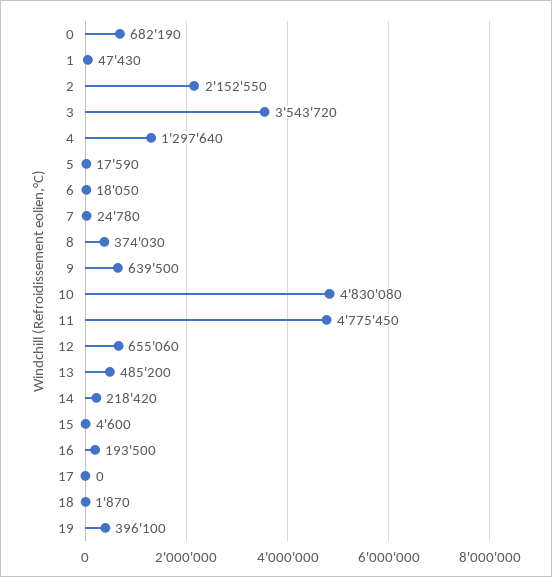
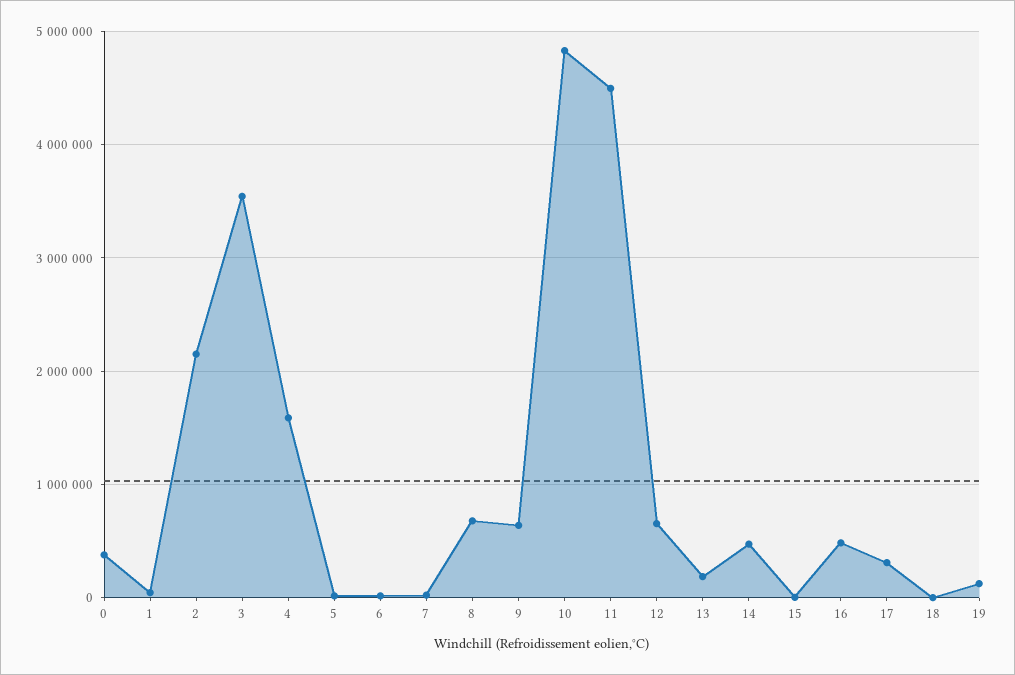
  {
-   "0": 682190,
+   "0": 400000,
    "1": 47430,
    "2": 2152550,
    "3": 3543720,
-   "4": 1297640,
+   "4": 1600000,
    "5": 17590,
    "6": 18050,
    "7": 24780,
-   "8": 374030,
+   "8": 700000,
    "9": 639500,
    "10": 4830080,
-   "11": 4775450,
+   "11": 4500000,
    "12": 655060,
-   "13": 485200,
+   "13": 200000,
-   "14": 218420,
+   "14": 500000,
    "15": 4600,
-   "16": 193500,
+   "16": 500000,
-   "17": 0,
+   "17": 300000,
    "18": 1870,
-   "19": 396100
+   "19": 100000
  }

